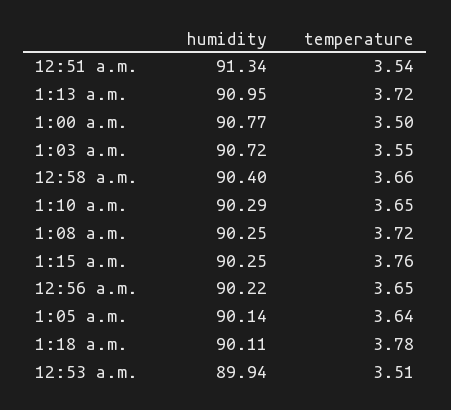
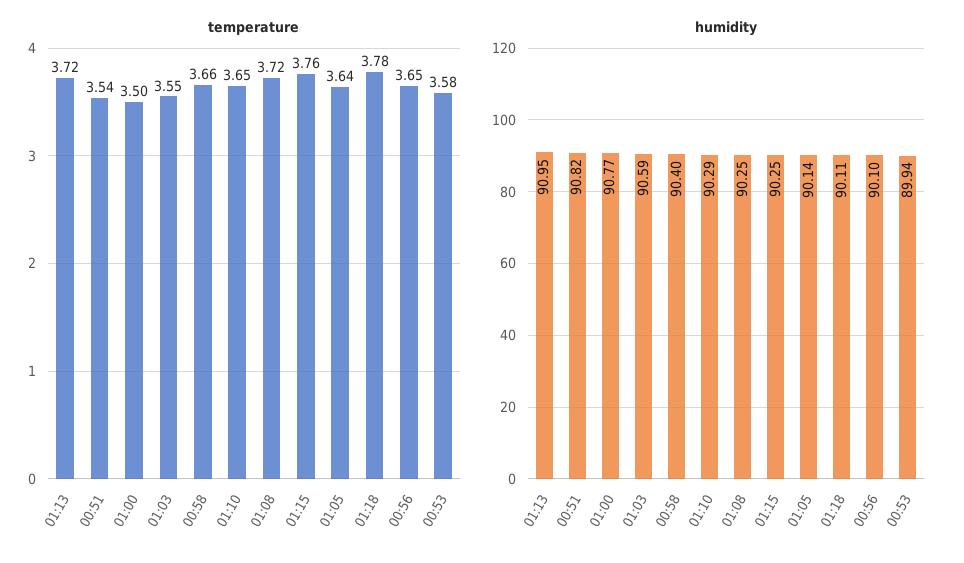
  {
    "humidity": {
-     "12:51 a.m.": 91.34,
+     "12:51 a.m.": 90.82,
      "1:13 a.m.": 90.95,
      "1:00 a.m.": 90.77,
-     "1:03 a.m.": 90.72,
+     "1:03 a.m.": 90.59,
      "12:58 a.m.": 90.4,
      "1:10 a.m.": 90.29,
      "1:08 a.m.": 90.25,
      "1:15 a.m.": 90.25,
-     "12:56 a.m.": 90.22,
+     "12:56 a.m.": 90.1,
      "1:05 a.m.": 90.14,
      "1:18 a.m.": 90.11,
      "12:53 a.m.": 89.94
    },
    "temperature": {
      "12:51 a.m.": 3.54,
      "1:13 a.m.": 3.72,
      "1:00 a.m.": 3.5,
      "1:03 a.m.": 3.55,
      "12:58 a.m.": 3.66,
      "1:10 a.m.": 3.65,
      "1:08 a.m.": 3.72,
      "1:15 a.m.": 3.76,
      "12:56 a.m.": 3.65,
      "1:05 a.m.": 3.64,
      "1:18 a.m.": 3.78,
-     "12:53 a.m.": 3.51
+     "12:53 a.m.": 3.58
    }
  }

